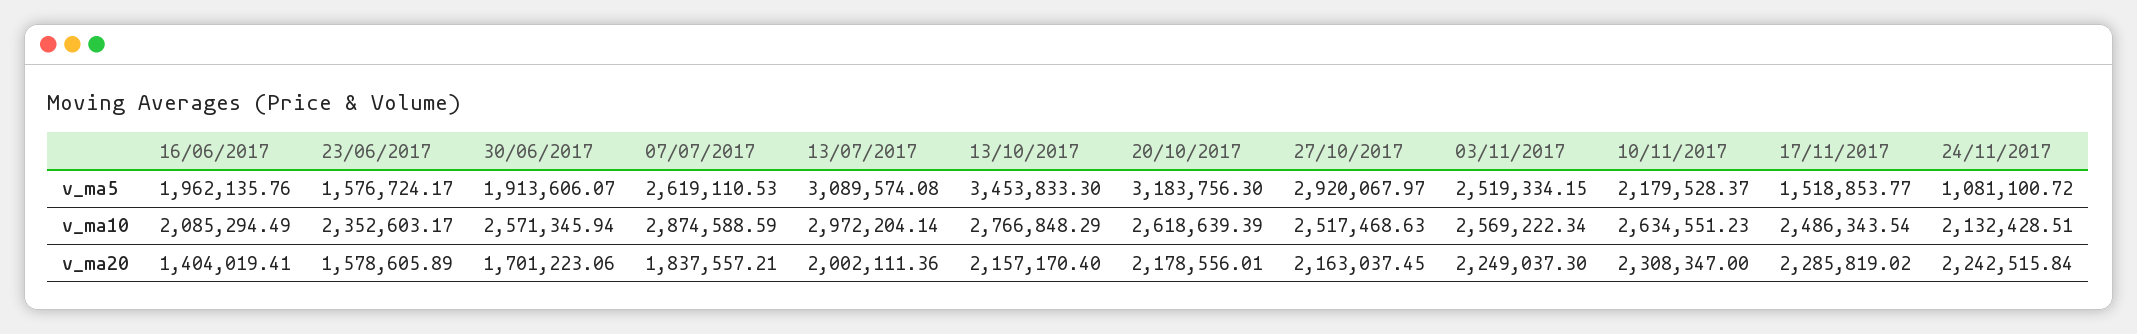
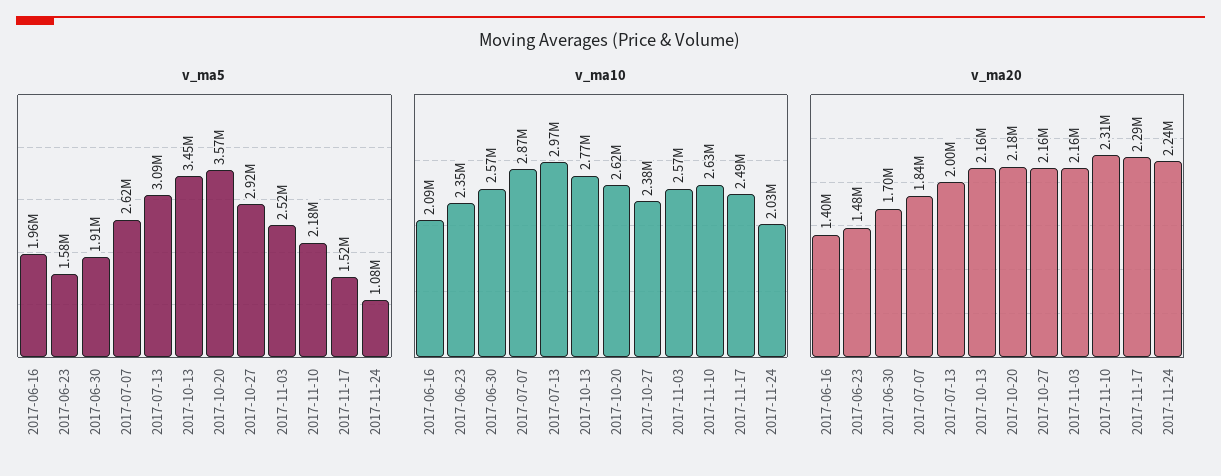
  {
    "v_ma5": {
      "16/06/2017": 1962135.76,
      "23/06/2017": 1576724.17,
      "30/06/2017": 1913606.07,
      "07/07/2017": 2619110.53,
      "13/07/2017": 3089574.08,
      "13/10/2017": 3453833.3,
-     "20/10/2017": 3183756.3,
+     "20/10/2017": 3570000,
      "27/10/2017": 2920067.97,
      "03/11/2017": 2519334.15,
      "10/11/2017": 2179528.37,
      "17/11/2017": 1518853.77,
      "24/11/2017": 1081100.72
    },
    "v_ma10": {
      "16/06/2017": 2085294.49,
      "23/06/2017": 2352603.17,
      "30/06/2017": 2571345.94,
      "07/07/2017": 2874588.59,
      "13/07/2017": 2972204.14,
      "13/10/2017": 2766848.29,
      "20/10/2017": 2618639.39,
-     "27/10/2017": 2517468.63,
+     "27/10/2017": 2380000,
      "03/11/2017": 2569222.34,
      "10/11/2017": 2634551.23,
      "17/11/2017": 2486343.54,
-     "24/11/2017": 2132428.51
+     "24/11/2017": 2030000
    },
    "v_ma20": {
      "16/06/2017": 1404019.41,
-     "23/06/2017": 1578605.89,
+     "23/06/2017": 1480000,
      "30/06/2017": 1701223.06,
      "07/07/2017": 1837557.21,
      "13/07/2017": 2002111.36,
      "13/10/2017": 2157170.4,
      "20/10/2017": 2178556.01,
      "27/10/2017": 2163037.45,
-     "03/11/2017": 2249037.3,
+     "03/11/2017": 2160000,
      "10/11/2017": 2308347,
      "17/11/2017": 2285819.02,
      "24/11/2017": 2242515.84
    }
  }

